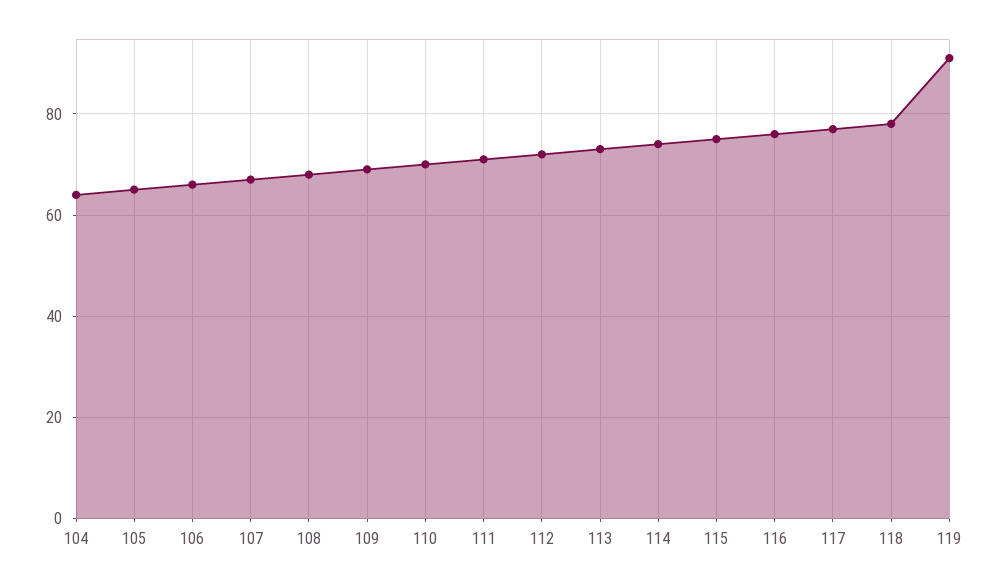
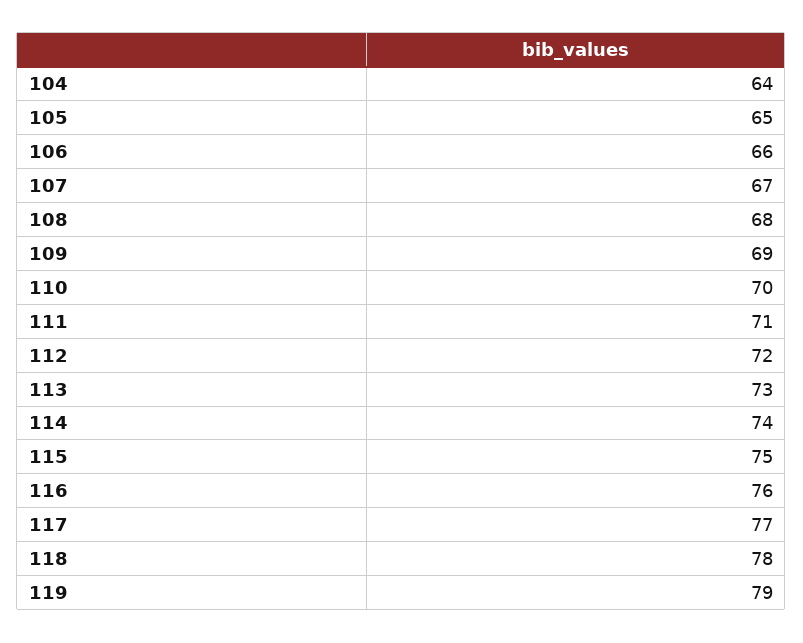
  {
    "104": 64,
    "105": 65,
    "106": 66,
    "107": 67,
    "108": 68,
    "109": 69,
    "110": 70,
    "111": 71,
    "112": 72,
    "113": 73,
    "114": 74,
    "115": 75,
    "116": 76,
    "117": 77,
    "118": 78,
-   "119": 90
+   "119": 79
  }

